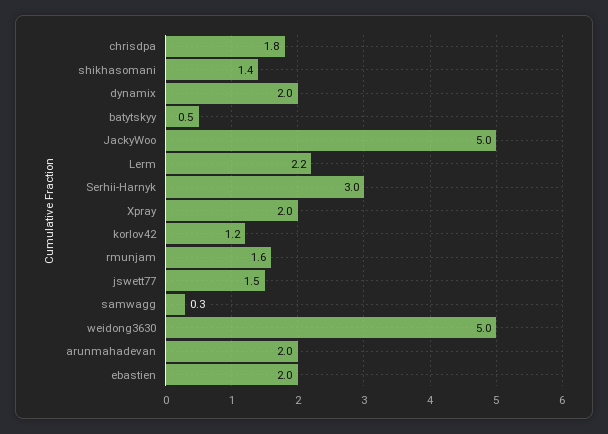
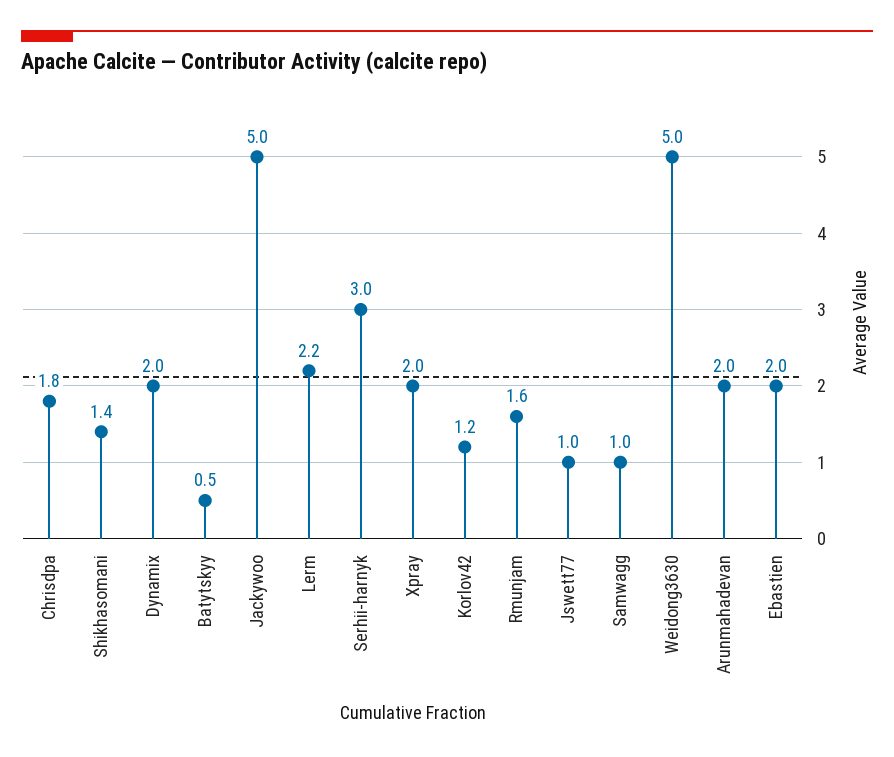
  {
    "chrisdpa": 1.8,
    "shikhasomani": 1.4,
    "dynamix": 2,
    "batytskyy": 0.5,
    "JackyWoo": 5,
    "Lerm": 2.2,
    "Serhii-Harnyk": 3,
    "Xpray": 2,
    "korlov42": 1.2,
    "rmunjam": 1.6,
-   "jswett77": 1.5,
+   "jswett77": 1,
-   "samwagg": 0.3,
+   "samwagg": 1,
    "weidong3630": 5,
    "arunmahadevan": 2,
    "ebastien": 2
  }

